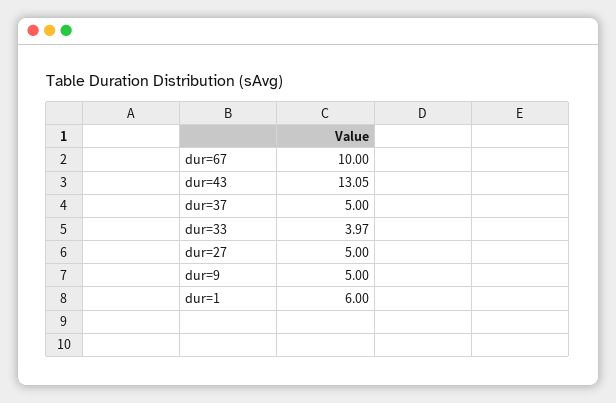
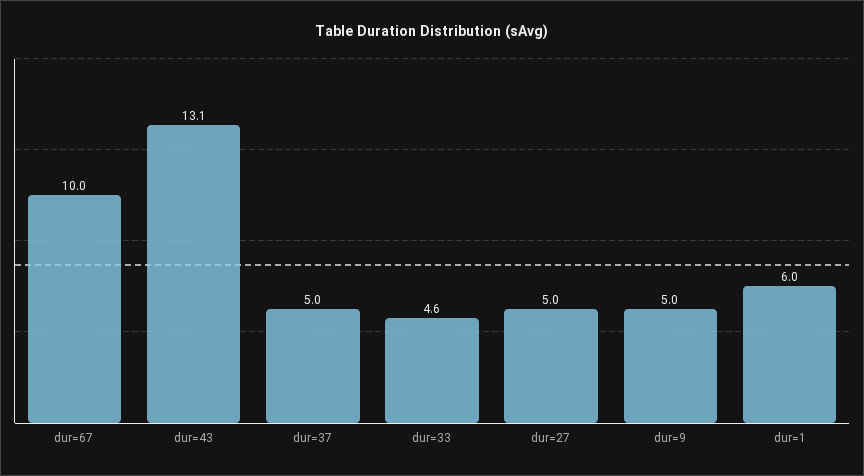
  {
    "dur=67": 10,
    "dur=43": 13.05,
    "dur=37": 5,
-   "dur=33": 3.97,
+   "dur=33": 4.6,
    "dur=27": 5,
    "dur=9": 5,
    "dur=1": 6
  }

